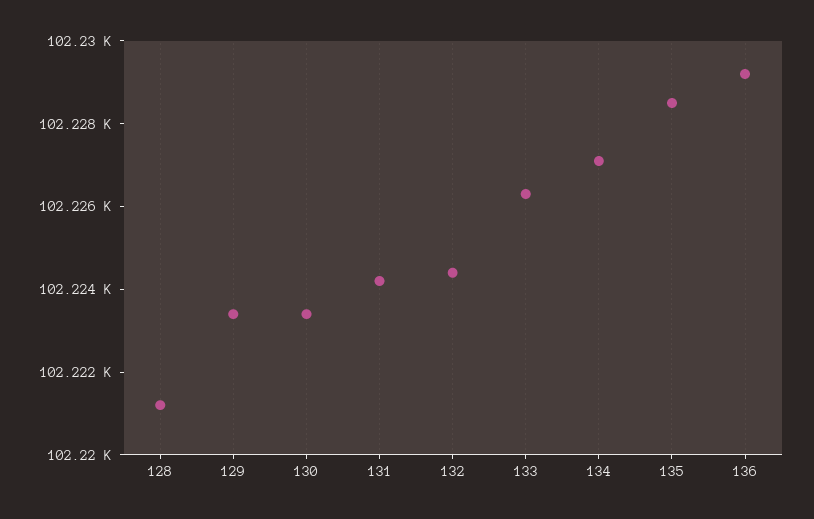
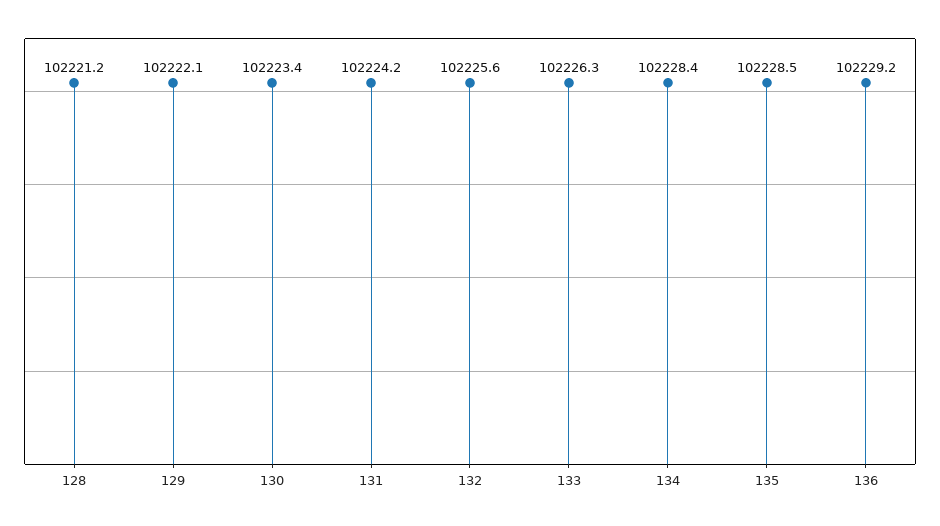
  {
    "128": 102221.2,
-   "129": 102223.5,
+   "129": 102222.1,
    "130": 102223.4,
    "131": 102224.2,
-   "132": 102224.5,
+   "132": 102225.6,
    "133": 102226.3,
-   "134": 102227,
+   "134": 102228.4,
    "135": 102228.5,
    "136": 102229.2
  }

